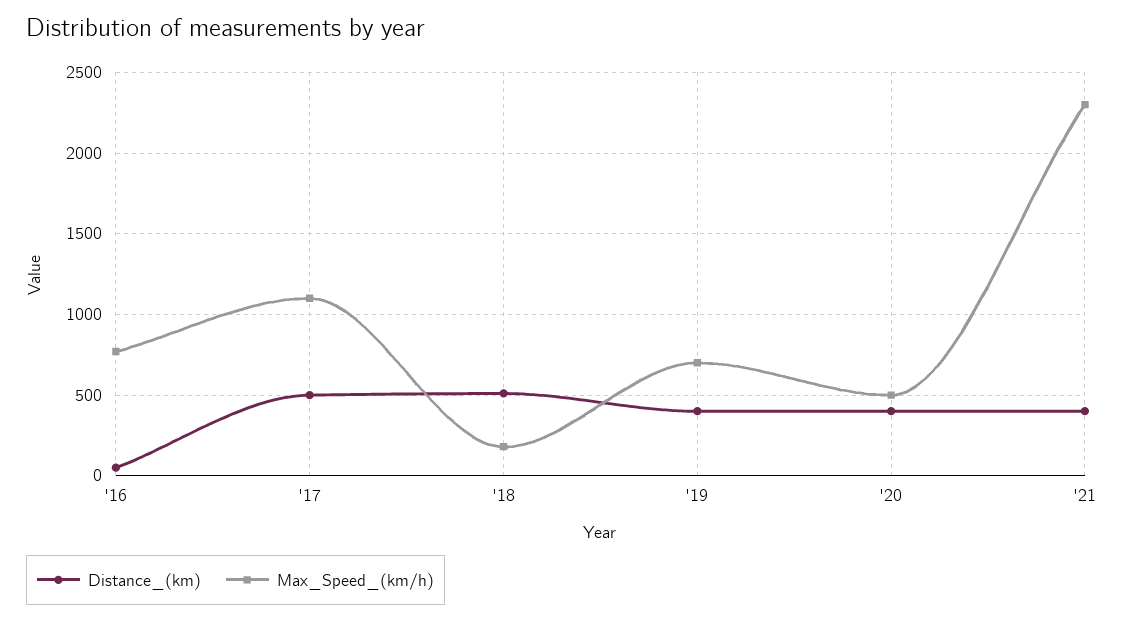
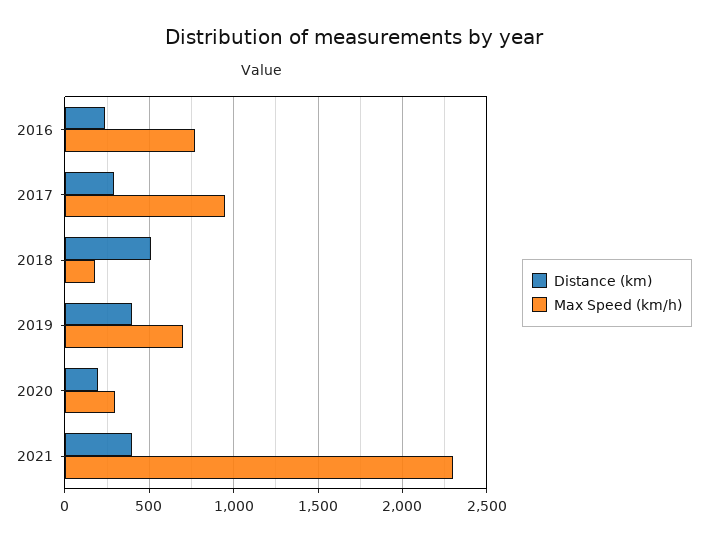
  {
    "Distance_(km)": {
-     "'16": 50,
+     "'16": 250,
-     "'17": 500,
+     "'17": 300,
      "'18": 500,
      "'19": 400,
-     "'20": 400,
+     "'20": 200,
      "'21": 400
    },
    "Max_Speed_(km/h)": {
      "'16": 750,
-     "'17": 1100,
+     "'17": 950,
      "'18": 200,
      "'19": 700,
-     "'20": 500,
+     "'20": 300,
      "'21": 2300
    }
  }

